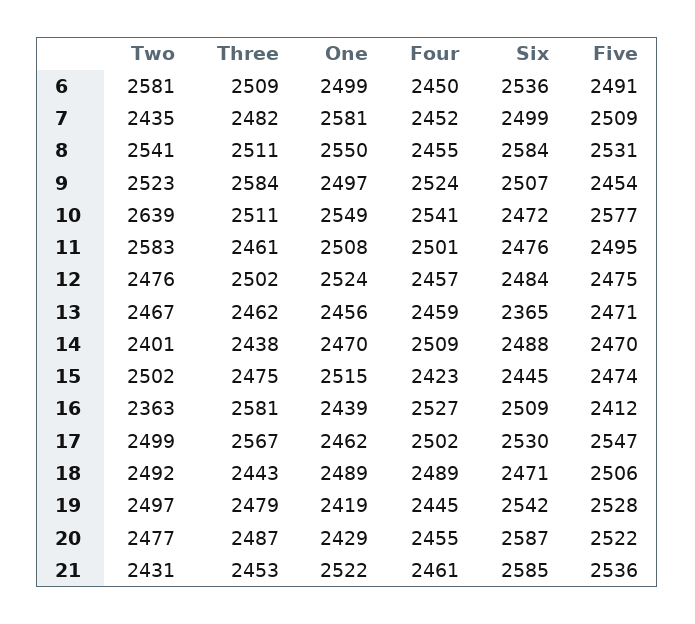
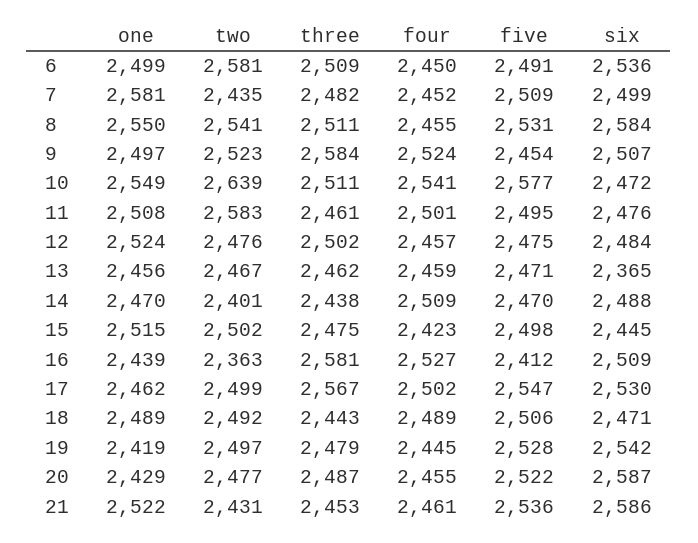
  {
    "Two": {
      "6": 2581,
      "7": 2435,
      "8": 2541,
      "9": 2523,
      "10": 2639,
      "11": 2583,
      "12": 2476,
      "13": 2467,
      "14": 2401,
      "15": 2502,
      "16": 2363,
      "17": 2499,
      "18": 2492,
      "19": 2497,
      "20": 2477,
      "21": 2431
    },
    "Three": {
      "6": 2509,
      "7": 2482,
      "8": 2511,
      "9": 2584,
      "10": 2511,
      "11": 2461,
      "12": 2502,
      "13": 2462,
      "14": 2438,
      "15": 2475,
      "16": 2581,
      "17": 2567,
      "18": 2443,
      "19": 2479,
      "20": 2487,
      "21": 2453
    },
    "One": {
      "6": 2499,
      "7": 2581,
      "8": 2550,
      "9": 2497,
      "10": 2549,
      "11": 2508,
      "12": 2524,
      "13": 2456,
      "14": 2470,
      "15": 2515,
      "16": 2439,
      "17": 2462,
      "18": 2489,
      "19": 2419,
      "20": 2429,
      "21": 2522
    },
    "Four": {
      "6": 2450,
      "7": 2452,
      "8": 2455,
      "9": 2524,
      "10": 2541,
      "11": 2501,
      "12": 2457,
      "13": 2459,
      "14": 2509,
      "15": 2423,
      "16": 2527,
      "17": 2502,
      "18": 2489,
      "19": 2445,
      "20": 2455,
      "21": 2461
    },
    "Six": {
      "6": 2536,
      "7": 2499,
      "8": 2584,
      "9": 2507,
      "10": 2472,
      "11": 2476,
      "12": 2484,
      "13": 2365,
      "14": 2488,
      "15": 2445,
      "16": 2509,
      "17": 2530,
      "18": 2471,
      "19": 2542,
      "20": 2587,
-     "21": 2585
+     "21": 2586
    },
    "Five": {
      "6": 2491,
      "7": 2509,
      "8": 2531,
      "9": 2454,
      "10": 2577,
      "11": 2495,
      "12": 2475,
      "13": 2471,
      "14": 2470,
-     "15": 2474,
+     "15": 2498,
      "16": 2412,
      "17": 2547,
      "18": 2506,
      "19": 2528,
      "20": 2522,
      "21": 2536
    }
  }

